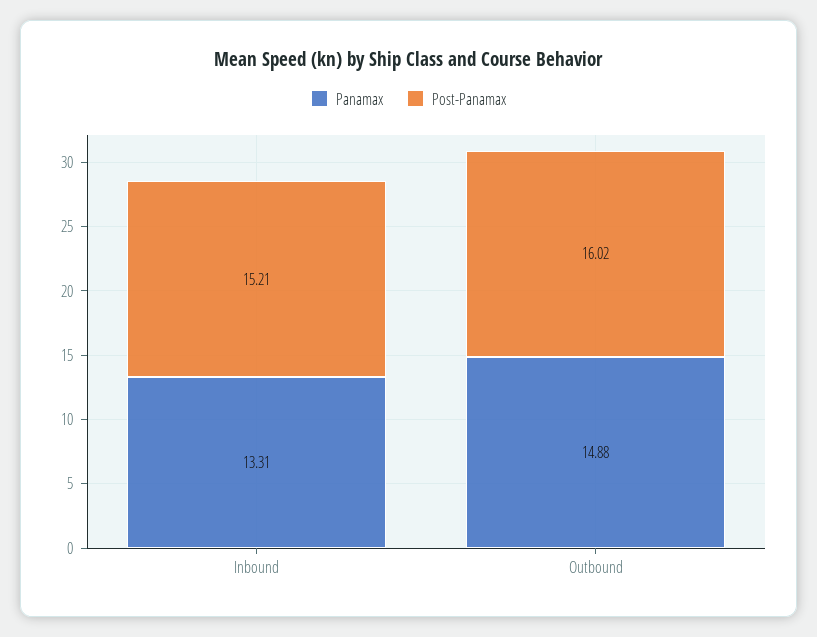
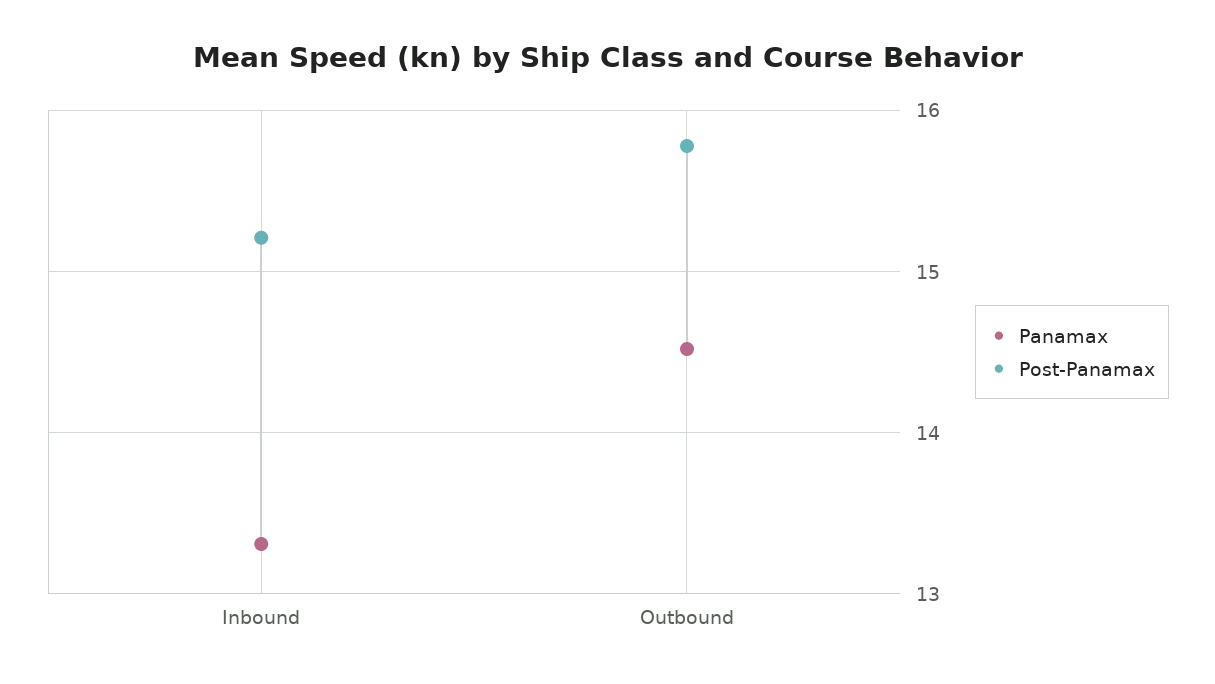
  {
    "Panamax": {
      "Inbound": 13.31,
-     "Outbound": 14.88
+     "Outbound": 14.5
    },
    "Post-Panamax": {
      "Inbound": 15.21,
-     "Outbound": 16.02
+     "Outbound": 15.8
    }
  }

